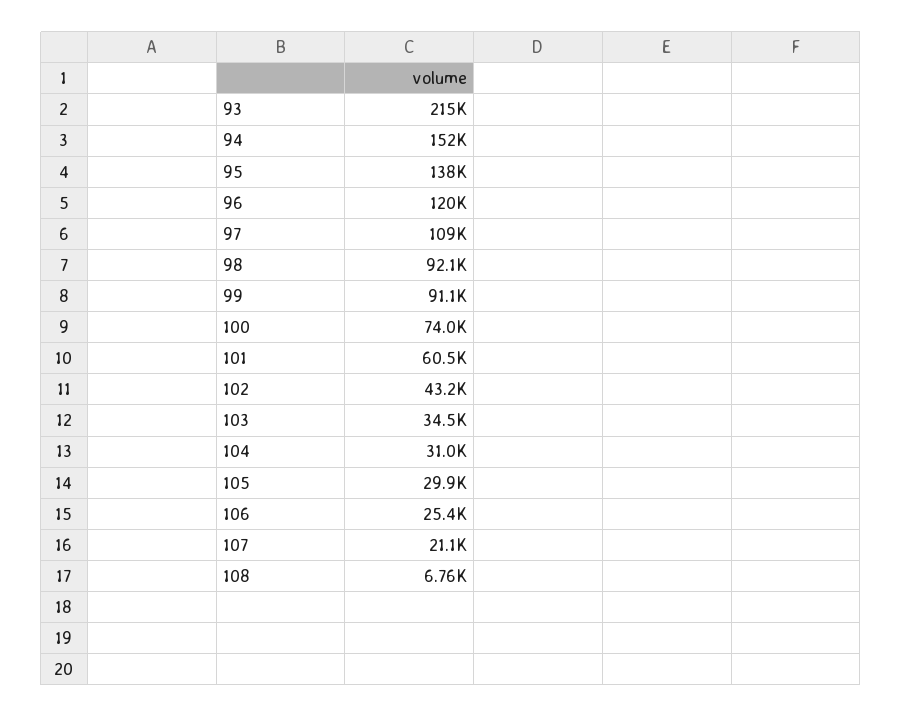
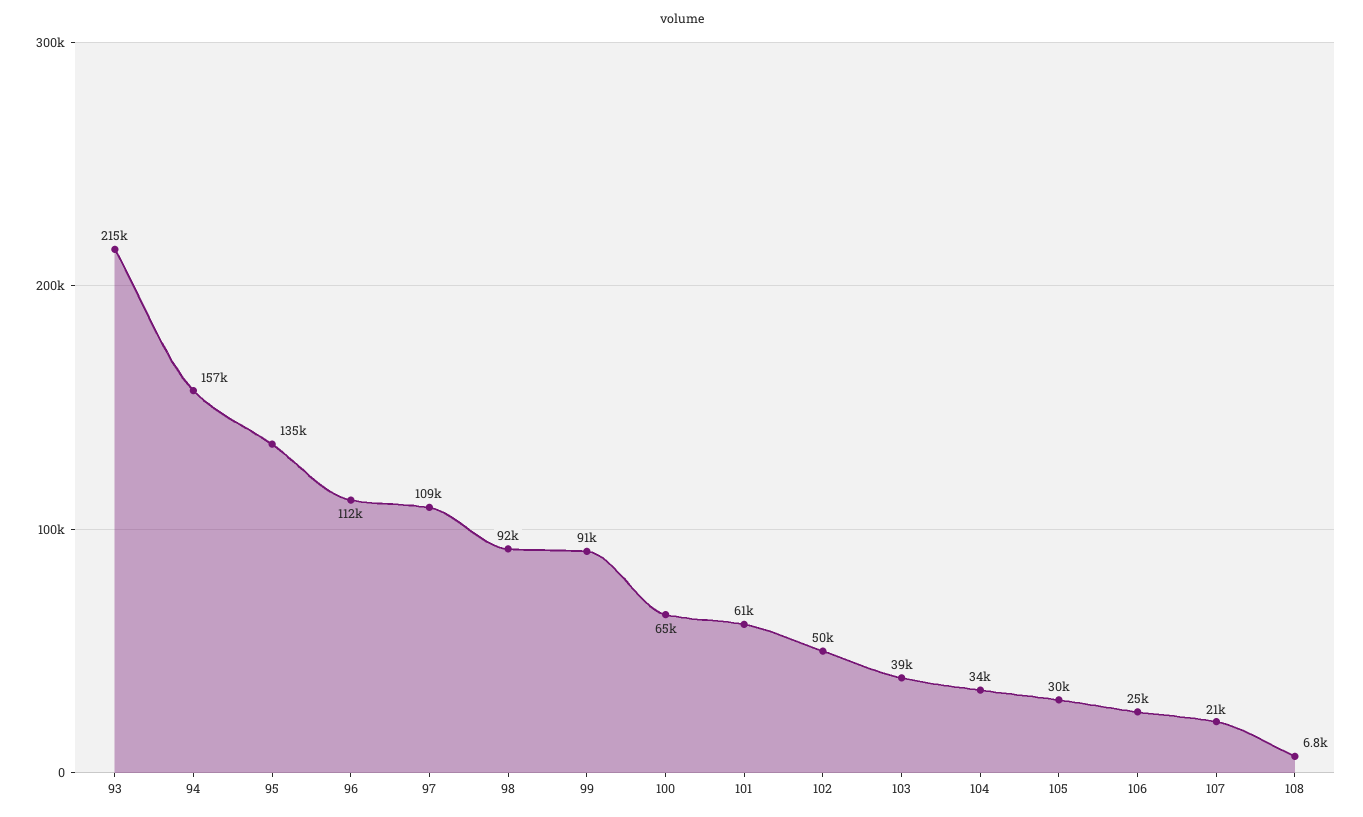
  {
    "93": 215000,
-   "94": 152000,
+   "94": 157000,
-   "95": 138000,
+   "95": 135000,
-   "96": 120000,
+   "96": 112000,
    "97": 109000,
    "98": 92100,
    "99": 91100,
-   "100": 74000,
+   "100": 65000,
    "101": 60500,
-   "102": 43200,
+   "102": 50000,
-   "103": 34500,
+   "103": 39000,
-   "104": 31000,
+   "104": 34000,
    "105": 29900,
    "106": 25400,
    "107": 21100,
    "108": 6760
  }

